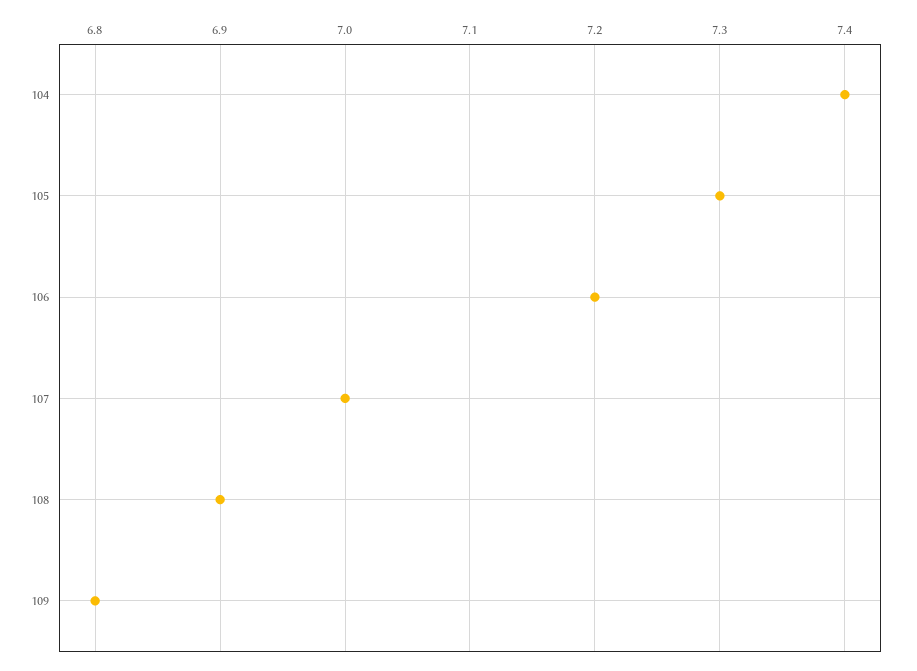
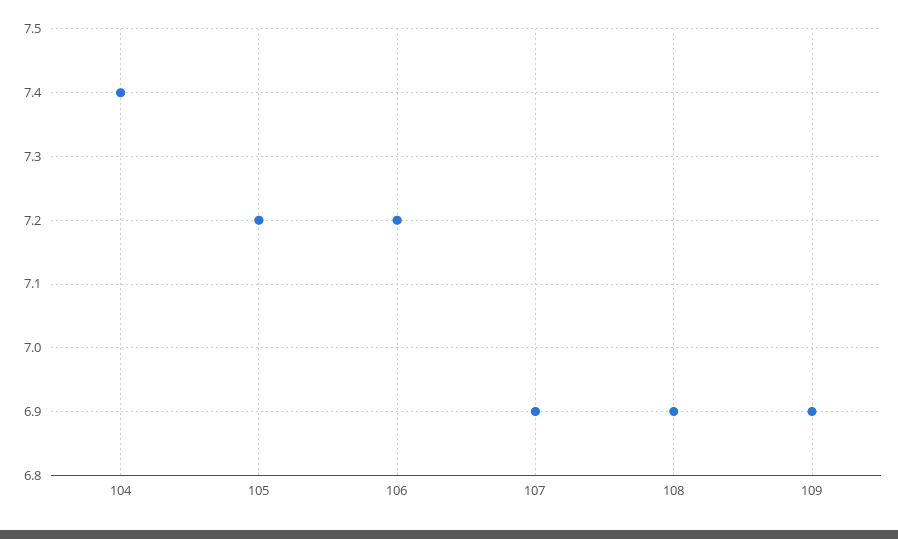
  {
    "104": 7.4,
-   "105": 7.3,
+   "105": 7.2,
    "106": 7.2,
-   "107": 7,
+   "107": 6.9,
    "108": 6.9,
-   "109": 6.8
+   "109": 6.9
  }

